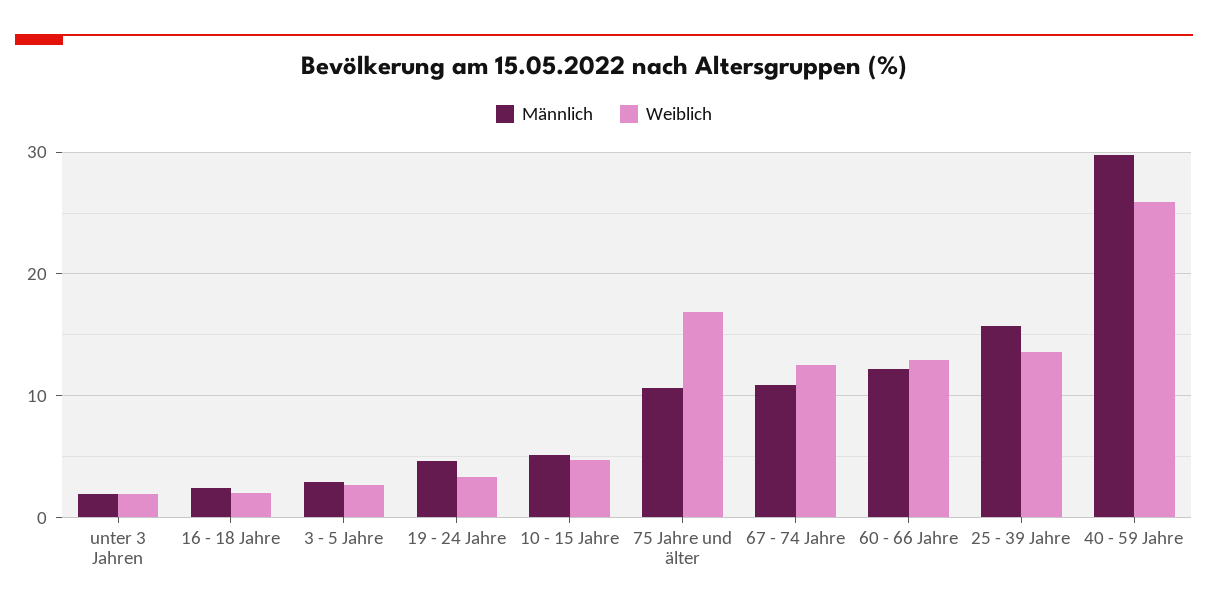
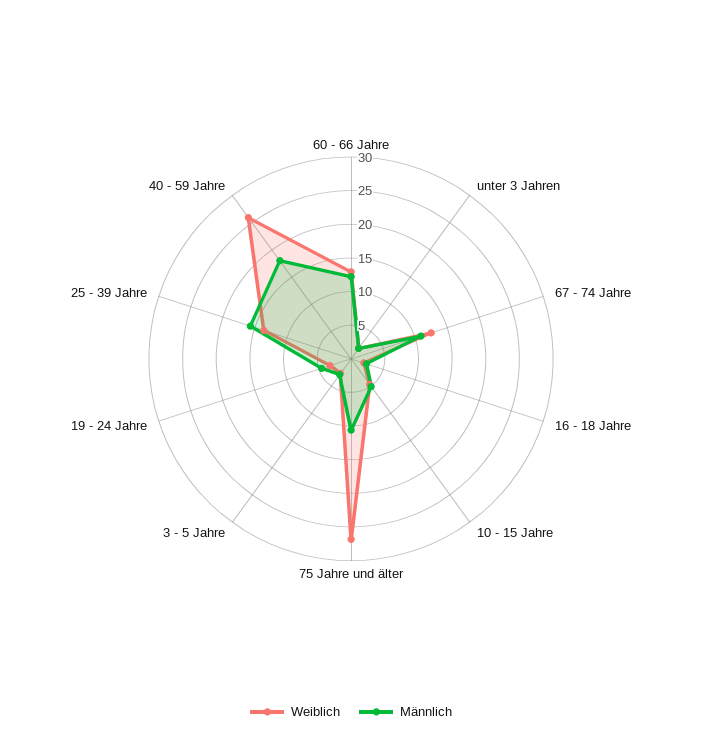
  {
    "Männlich": {
      "unter 3 Jahren": 2,
      "16 - 18 Jahre": 2,
      "3 - 5 Jahre": 3,
      "19 - 24 Jahre": 5,
      "10 - 15 Jahre": 5,
      "75 Jahre und älter": 11,
      "67 - 74 Jahre": 11,
      "60 - 66 Jahre": 12,
      "25 - 39 Jahre": 16,
-     "40 - 59 Jahre": 30
+     "40 - 59 Jahre": 17.5
    },
    "Weiblich": {
      "unter 3 Jahren": 2,
      "16 - 18 Jahre": 2,
      "3 - 5 Jahre": 3,
      "19 - 24 Jahre": 3,
      "10 - 15 Jahre": 5,
-     "75 Jahre und älter": 17,
+     "75 Jahre und älter": 27.5,
      "67 - 74 Jahre": 13,
      "60 - 66 Jahre": 13,
      "25 - 39 Jahre": 14,
      "40 - 59 Jahre": 26
    }
  }

